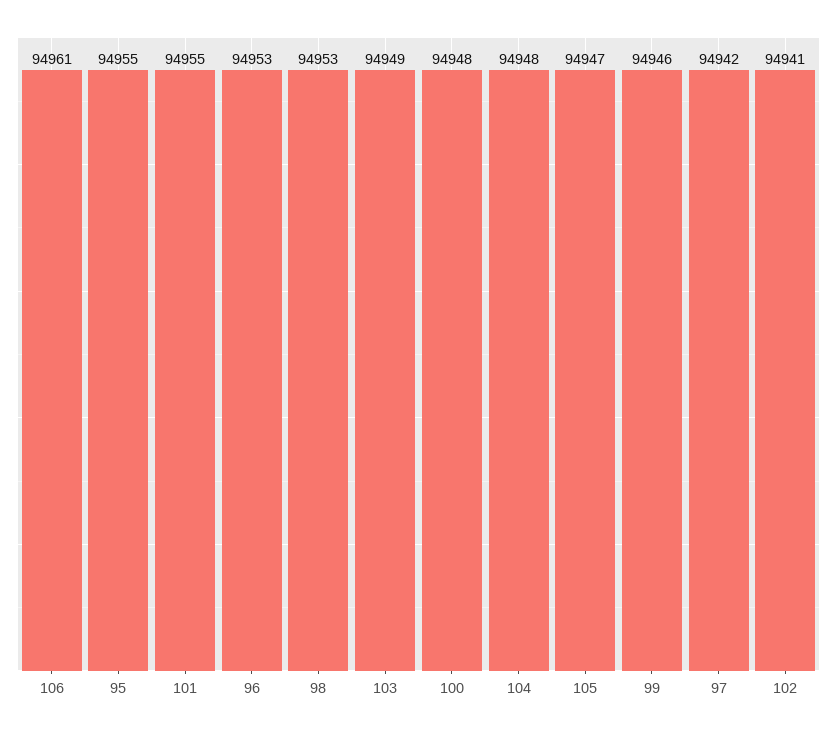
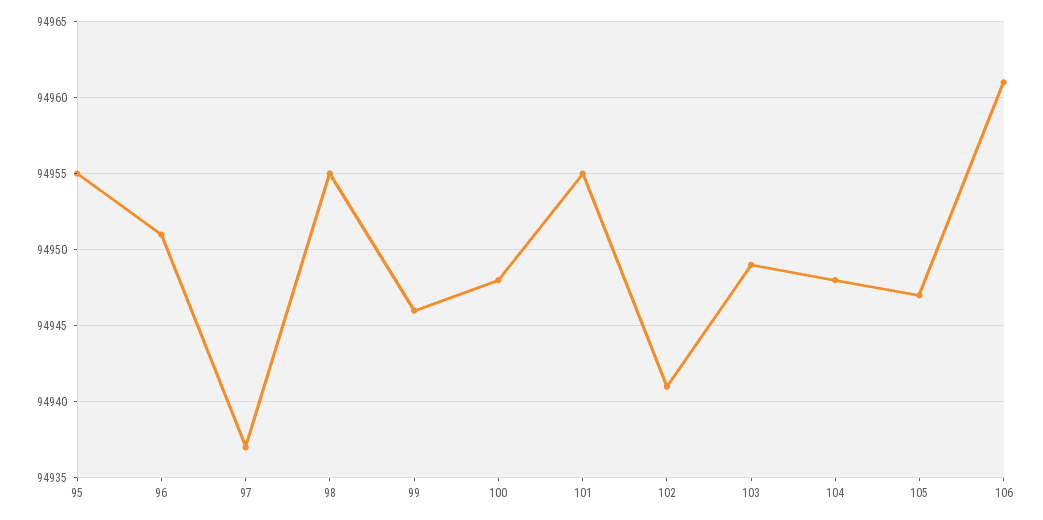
  {
    "106": 94961,
    "95": 94955,
    "101": 94955,
-   "96": 94953,
+   "96": 94951,
-   "98": 94953,
+   "98": 94955,
    "103": 94949,
    "100": 94948,
    "104": 94948,
    "105": 94947,
    "99": 94946,
-   "97": 94942,
+   "97": 94937,
    "102": 94941
  }

